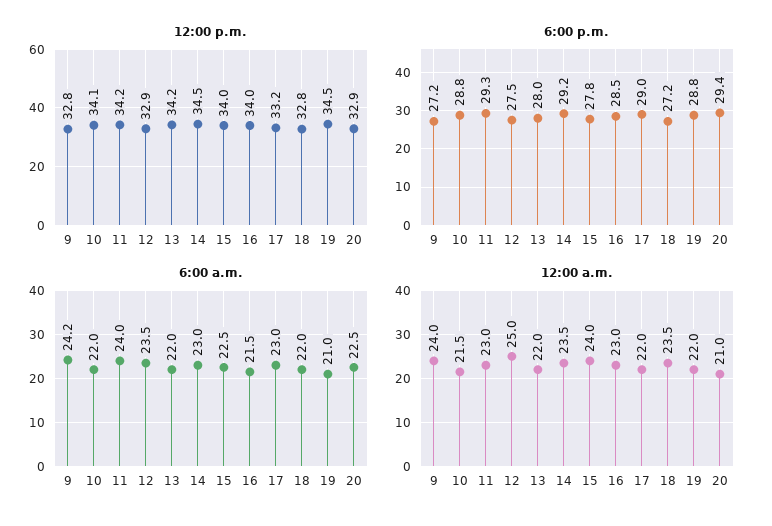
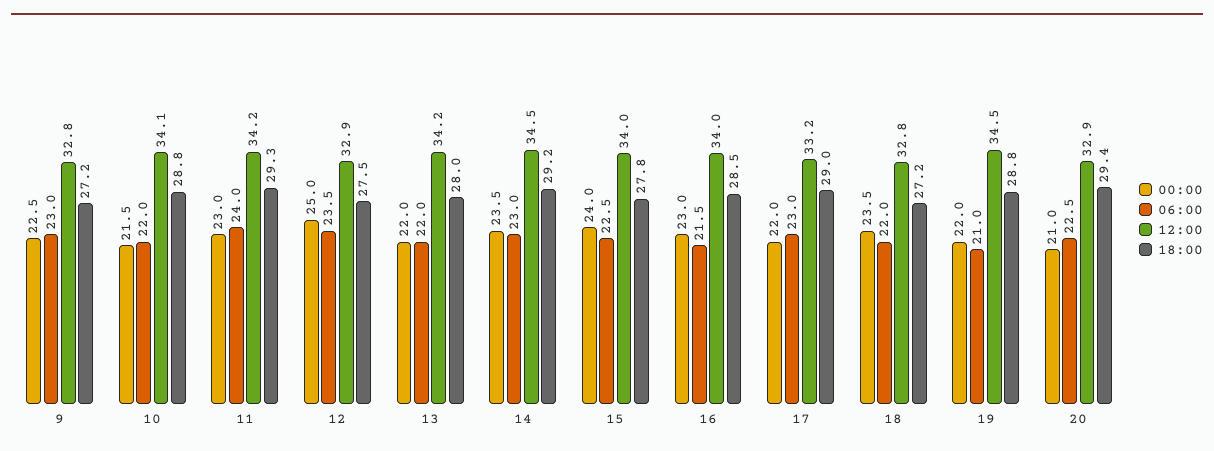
  {
    "12:00 p.m.": {
      "9": 32.8,
      "10": 34.1,
      "11": 34.2,
      "12": 32.9,
      "13": 34.2,
      "14": 34.5,
      "15": 34,
      "16": 34,
      "17": 33.2,
      "18": 32.8,
      "19": 34.5,
      "20": 32.9
    },
    "6:00 p.m.": {
      "9": 27.2,
      "10": 28.8,
      "11": 29.3,
      "12": 27.5,
      "13": 28,
      "14": 29.2,
      "15": 27.8,
      "16": 28.5,
      "17": 29,
      "18": 27.2,
      "19": 28.8,
      "20": 29.4
    },
    "6:00 a.m.": {
-     "9": 24.2,
+     "9": 23,
      "10": 22,
      "11": 24,
      "12": 23.5,
      "13": 22,
      "14": 23,
      "15": 22.5,
      "16": 21.5,
      "17": 23,
      "18": 22,
      "19": 21,
      "20": 22.5
    },
    "12:00 a.m.": {
-     "9": 24,
+     "9": 22.5,
      "10": 21.5,
      "11": 23,
      "12": 25,
      "13": 22,
      "14": 23.5,
      "15": 24,
      "16": 23,
      "17": 22,
      "18": 23.5,
      "19": 22,
      "20": 21
    }
  }

